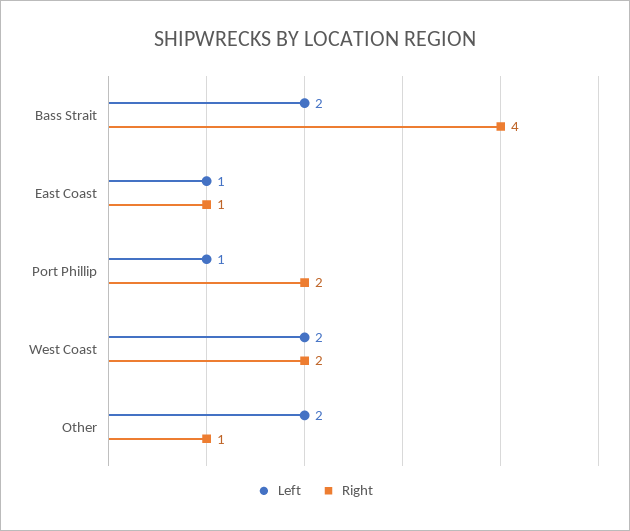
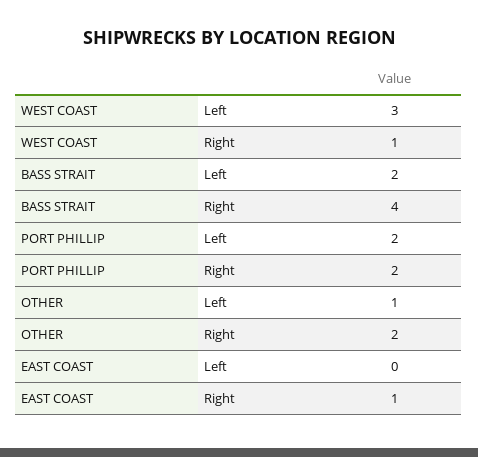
  {
    "Left": {
      "Bass Strait": 2,
-     "East Coast": 1,
+     "East Coast": 0,
-     "Port Phillip": 1,
+     "Port Phillip": 2,
-     "West Coast": 2,
+     "West Coast": 3,
-     "Other": 2
+     "Other": 1
    },
    "Right": {
      "Bass Strait": 4,
      "East Coast": 1,
      "Port Phillip": 2,
-     "West Coast": 2,
+     "West Coast": 1,
-     "Other": 1
+     "Other": 2
    }
  }

